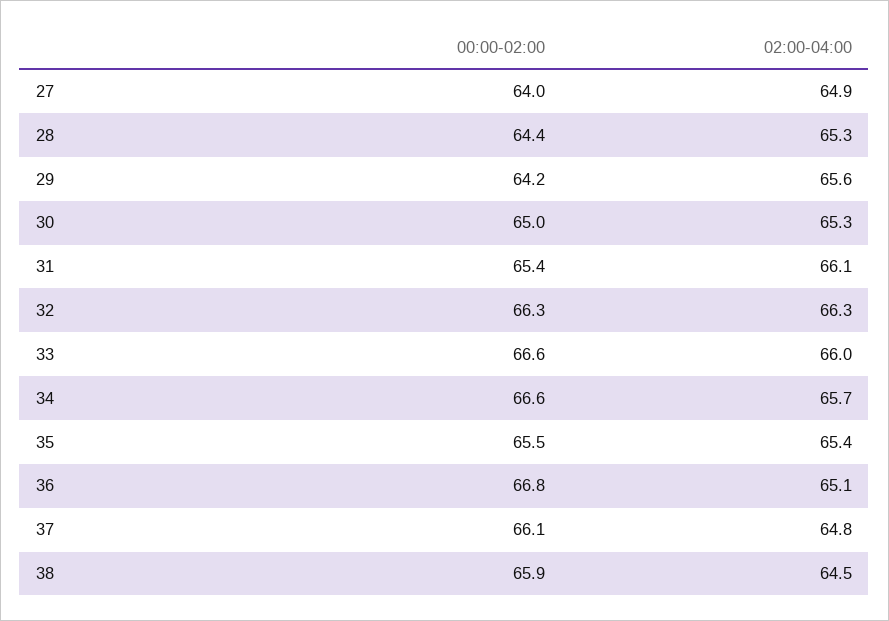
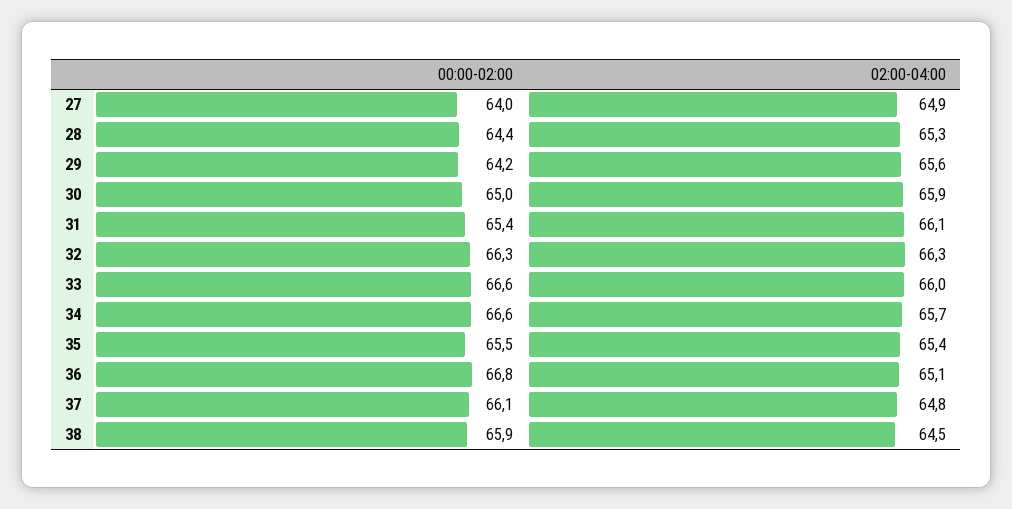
  {
    "00:00-02:00": {
      "27": 64,
      "28": 64.4,
      "29": 64.2,
      "30": 65,
      "31": 65.4,
      "32": 66.3,
      "33": 66.6,
      "34": 66.6,
      "35": 65.5,
      "36": 66.8,
      "37": 66.1,
      "38": 65.9
    },
    "02:00-04:00": {
      "27": 64.9,
      "28": 65.3,
      "29": 65.6,
-     "30": 65.3,
+     "30": 65.9,
      "31": 66.1,
      "32": 66.3,
      "33": 66,
      "34": 65.7,
      "35": 65.4,
      "36": 65.1,
      "37": 64.8,
      "38": 64.5
    }
  }

